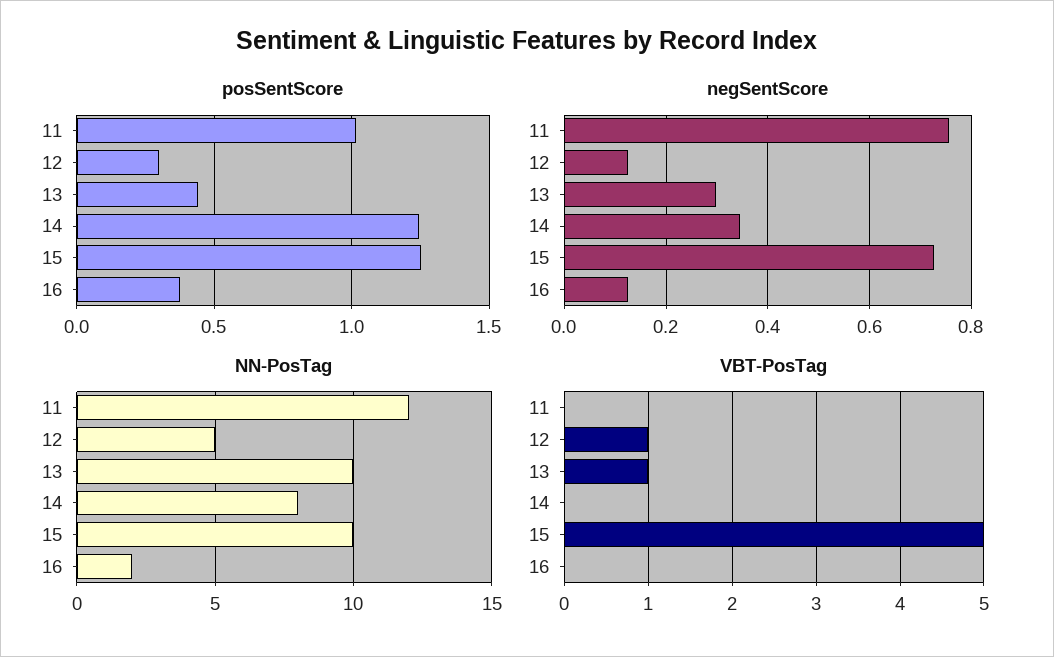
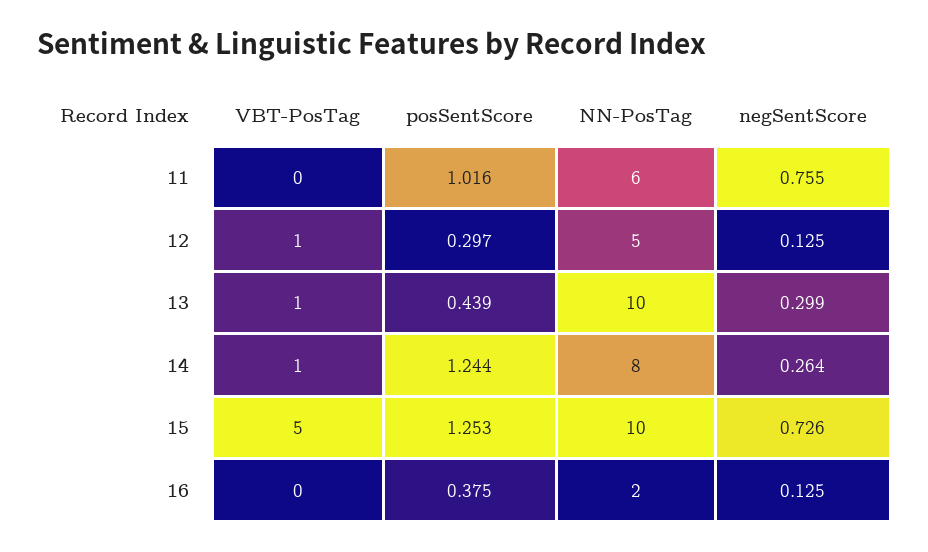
  {
    "posSentScore": {
      "11": 1.016,
      "12": 0.297,
      "13": 0.439,
      "14": 1.244,
      "15": 1.253,
      "16": 0.375
    },
    "negSentScore": {
      "11": 0.755,
      "12": 0.125,
      "13": 0.299,
-     "14": 0.34,
+     "14": 0.264,
      "15": 0.726,
      "16": 0.125
    },
    "NN-PosTag": {
-     "11": 12,
+     "11": 6,
      "12": 5,
      "13": 10,
      "14": 8,
      "15": 10,
      "16": 2
    },
    "VBT-PosTag": {
      "11": 0,
      "12": 1,
      "13": 1,
-     "14": 0,
+     "14": 1,
      "15": 5,
      "16": 0
    }
  }

